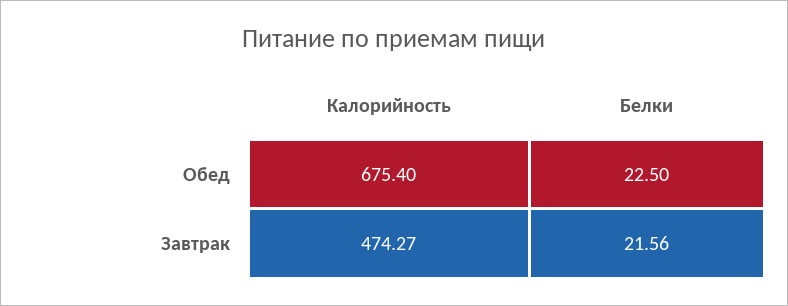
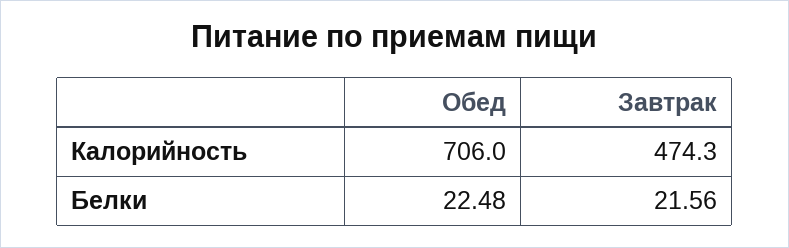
  {
    "Калорийность": {
-     "Обед": 675.4,
+     "Обед": 706,
      "Завтрак": 474.27
    },
    "Белки": {
-     "Обед": 22.5,
+     "Обед": 22.48,
      "Завтрак": 21.56
    }
  }

